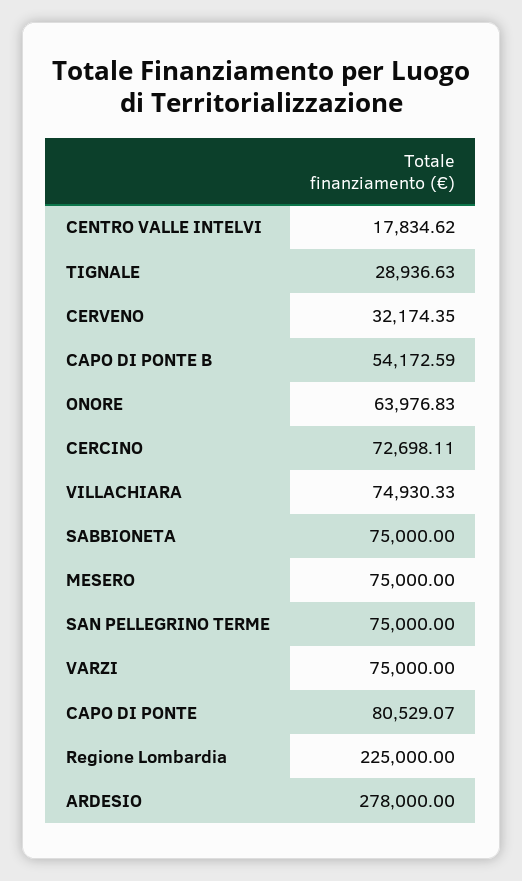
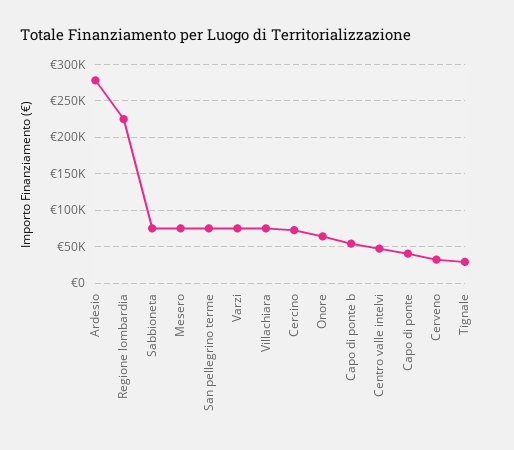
  {
-   "CENTRO VALLE INTELVI": 17834.62,
+   "CENTRO VALLE INTELVI": 50000,
    "TIGNALE": 28936.63,
    "CERVENO": 32174.35,
    "CAPO DI PONTE B": 54172.59,
    "ONORE": 63976.83,
    "CERCINO": 72698.11,
    "VILLACHIARA": 74930.33,
    "SABBIONETA": 75000,
    "MESERO": 75000,
    "SAN PELLEGRINO TERME": 75000,
    "VARZI": 75000,
-   "CAPO DI PONTE": 80529.07,
+   "CAPO DI PONTE": 40000,
    "Regione Lombardia": 225000,
    "ARDESIO": 278000
  }

